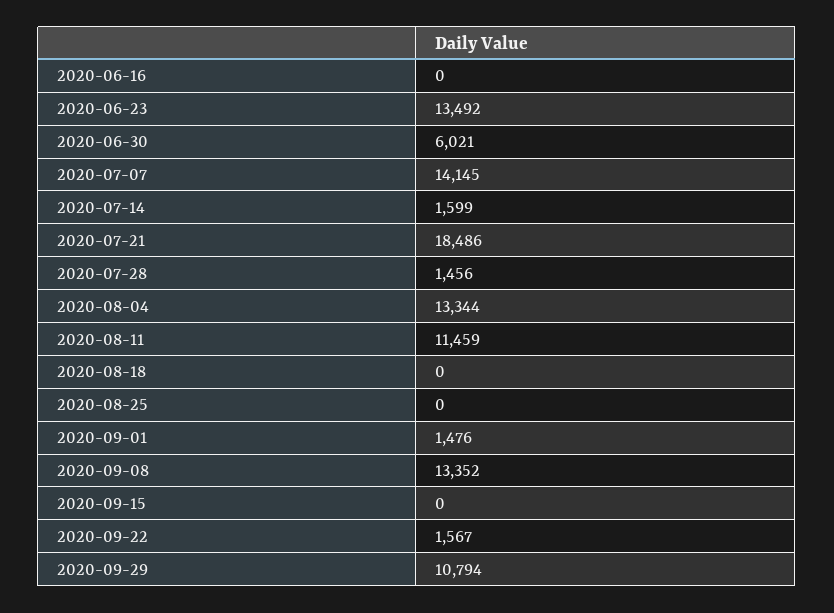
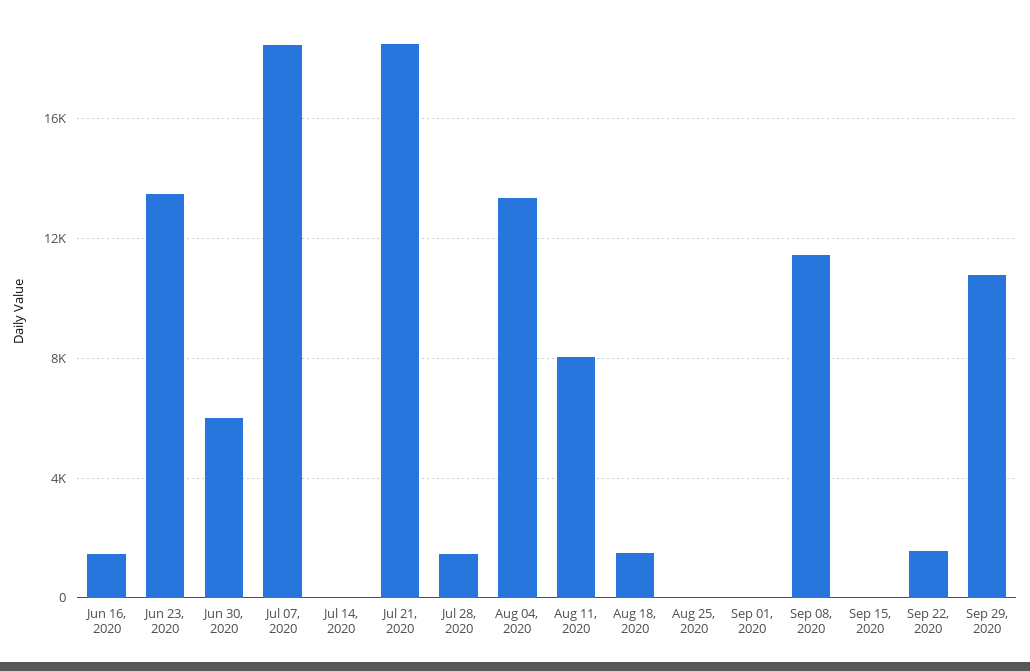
  {
-   "2020-06-16": 0,
+   "2020-06-16": 1500,
    "2020-06-23": 13492,
    "2020-06-30": 6021,
-   "2020-07-07": 14145,
+   "2020-07-07": 18500,
-   "2020-07-14": 1599,
+   "2020-07-14": 0,
    "2020-07-21": 18486,
    "2020-07-28": 1456,
    "2020-08-04": 13344,
-   "2020-08-11": 11459,
+   "2020-08-11": 8000,
-   "2020-08-18": 0,
+   "2020-08-18": 1500,
    "2020-08-25": 0,
-   "2020-09-01": 1476,
+   "2020-09-01": 0,
-   "2020-09-08": 13352,
+   "2020-09-08": 11500,
    "2020-09-15": 0,
    "2020-09-22": 1567,
    "2020-09-29": 10794
  }

